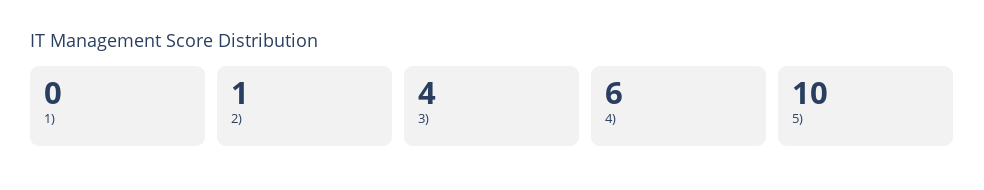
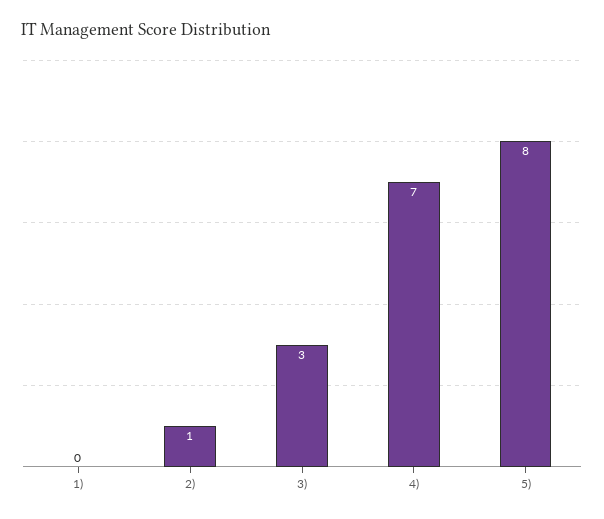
  {
    "1)": 0,
    "2)": 1,
-   "3)": 4,
+   "3)": 3,
-   "4)": 6,
+   "4)": 7,
-   "5)": 10
+   "5)": 8
  }

